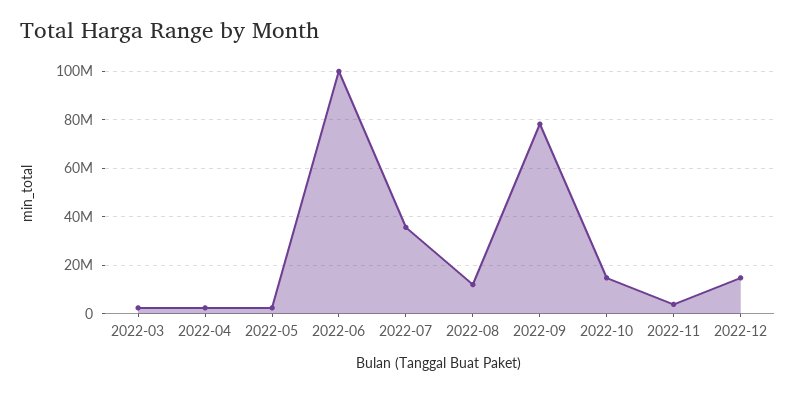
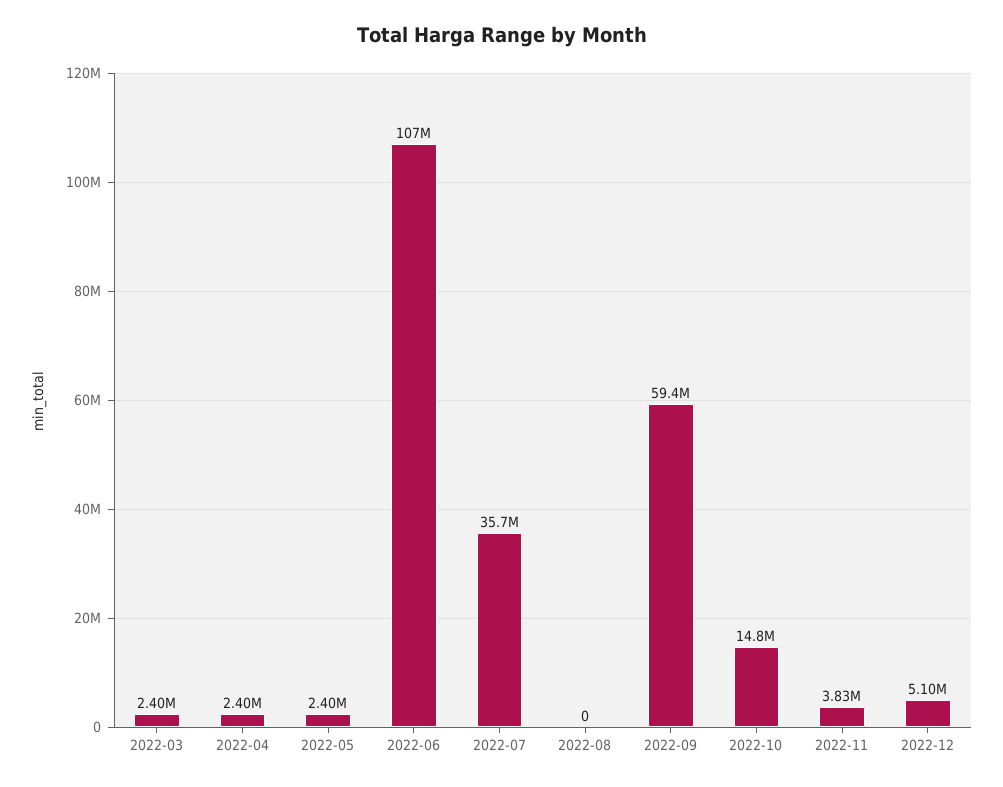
  {
    "2022-03": 2400000,
    "2022-04": 2400000,
    "2022-05": 2400000,
-   "2022-06": 100000000,
+   "2022-06": 107000000,
    "2022-07": 35700000,
-   "2022-08": 12500000,
+   "2022-08": 0,
-   "2022-09": 77500000,
+   "2022-09": 59400000,
    "2022-10": 14800000,
    "2022-11": 3830000,
-   "2022-12": 15000000
+   "2022-12": 5100000
  }

